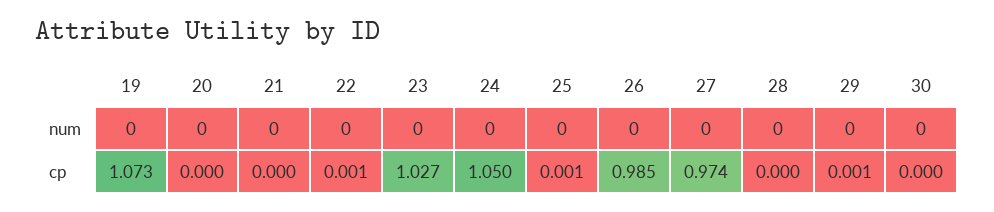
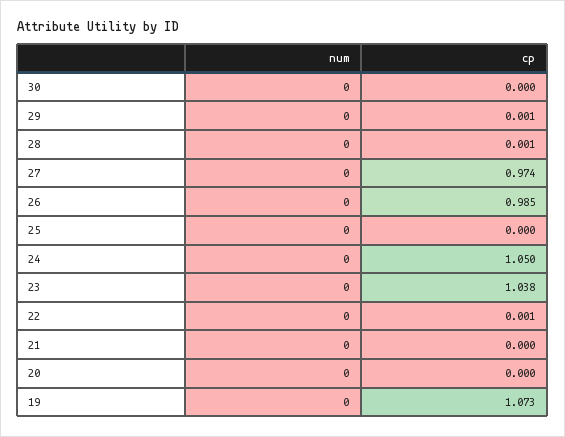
  {
    "19": {
      "num": 0,
      "cp": 1.073
    },
    "20": {
      "num": 0,
      "cp": 0
    },
    "21": {
      "num": 0,
      "cp": 0
    },
    "22": {
      "num": 0,
      "cp": 0.001
    },
    "23": {
      "num": 0,
-     "cp": 1.027
+     "cp": 1.038
    },
    "24": {
      "num": 0,
      "cp": 1.05
    },
    "25": {
      "num": 0,
-     "cp": 0.001
+     "cp": 0
    },
    "26": {
      "num": 0,
      "cp": 0.985
    },
    "27": {
      "num": 0,
      "cp": 0.974
    },
    "28": {
      "num": 0,
-     "cp": 0
+     "cp": 0.001
    },
    "29": {
      "num": 0,
      "cp": 0.001
    },
    "30": {
      "num": 0,
      "cp": 0
    }
  }

